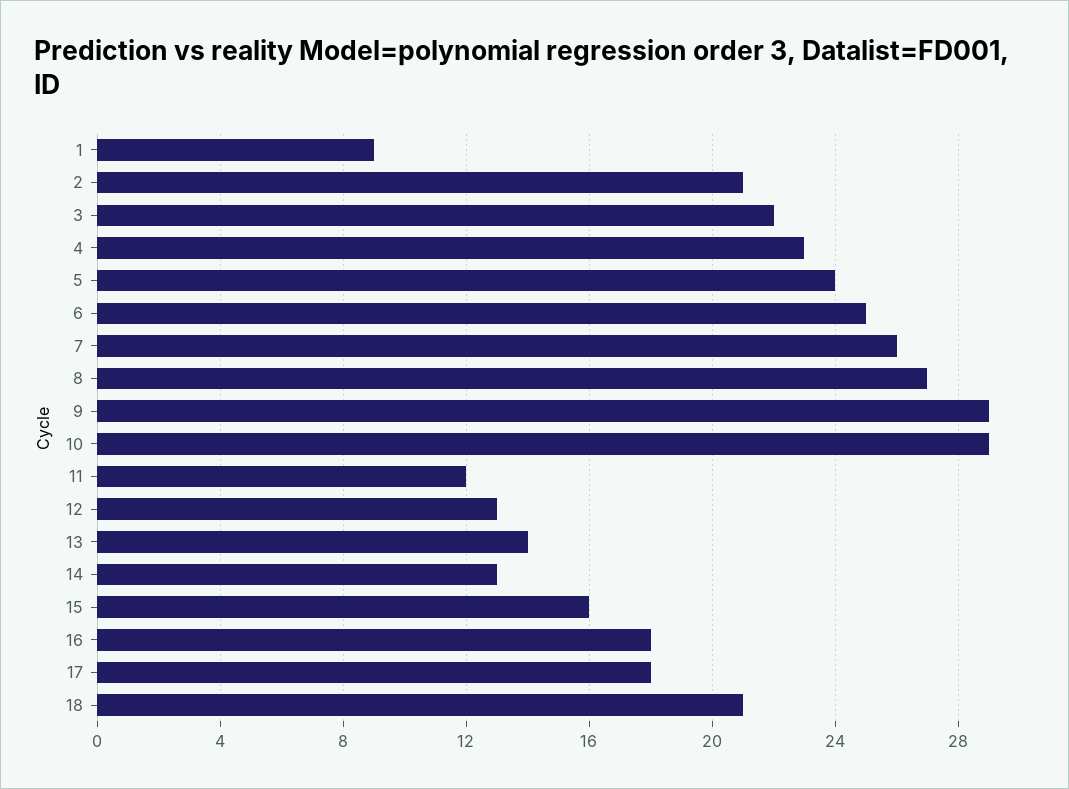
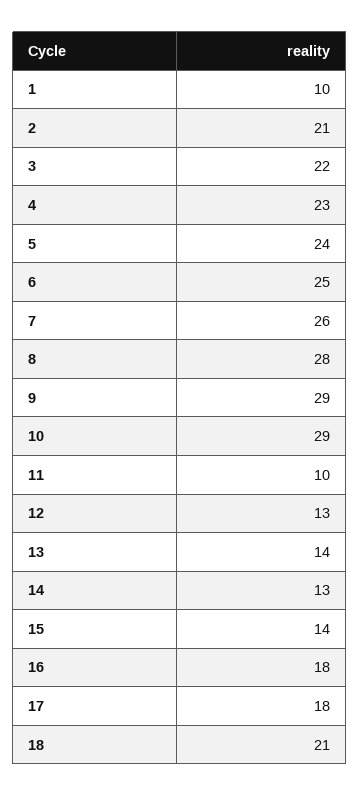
  {
-   "1": 9,
+   "1": 10,
    "2": 21,
    "3": 22,
    "4": 23,
    "5": 24,
    "6": 25,
    "7": 26,
-   "8": 27,
+   "8": 28,
    "9": 29,
    "10": 29,
-   "11": 12,
+   "11": 10,
    "12": 13,
    "13": 14,
    "14": 13,
-   "15": 16,
+   "15": 14,
    "16": 18,
    "17": 18,
    "18": 21
  }

